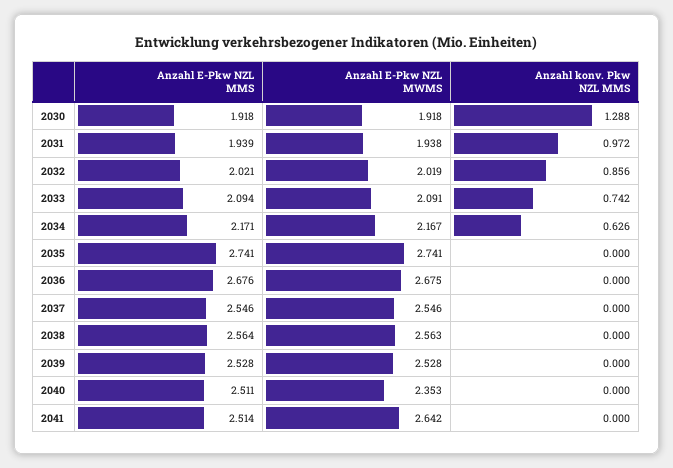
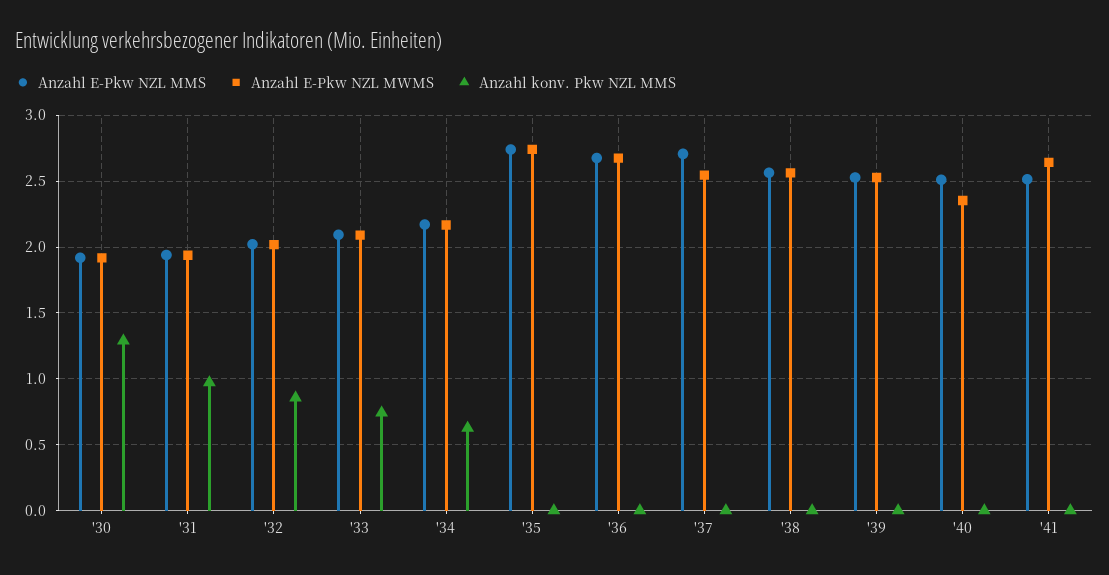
  {
    "Anzahl E-Pkw NZL MMS": {
      "2030": 1.918,
      "2031": 1.939,
      "2032": 2.021,
      "2033": 2.094,
      "2034": 2.171,
      "2035": 2.741,
      "2036": 2.676,
-     "2037": 2.546,
+     "2037": 2.7,
      "2038": 2.564,
      "2039": 2.528,
      "2040": 2.511,
      "2041": 2.514
    },
    "Anzahl E-Pkw NZL MWMS": {
      "2030": 1.918,
      "2031": 1.938,
      "2032": 2.019,
      "2033": 2.091,
      "2034": 2.167,
      "2035": 2.741,
      "2036": 2.675,
      "2037": 2.546,
      "2038": 2.563,
      "2039": 2.528,
      "2040": 2.353,
      "2041": 2.642
    },
    "Anzahl konv. Pkw NZL MMS": {
      "2030": 1.288,
      "2031": 0.972,
      "2032": 0.856,
      "2033": 0.742,
      "2034": 0.626,
      "2035": 0,
      "2036": 0,
      "2037": 0,
      "2038": 0,
      "2039": 0,
      "2040": 0,
      "2041": 0
    }
  }

